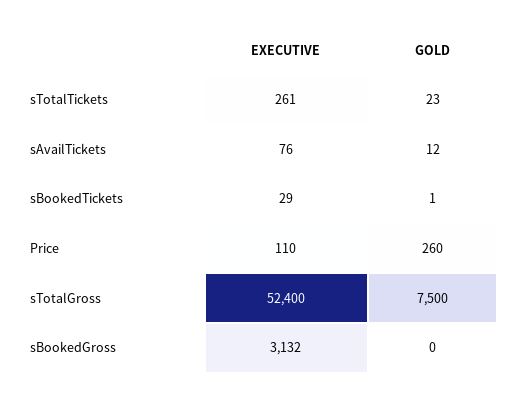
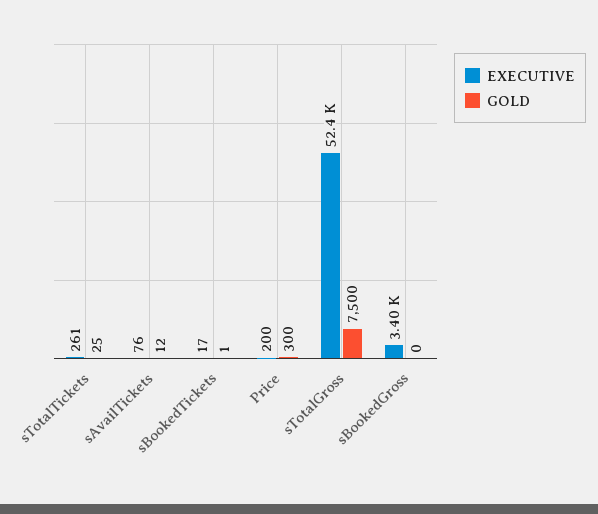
  {
    "EXECUTIVE": {
      "sTotalTickets": 261,
      "sAvailTickets": 76,
-     "sBookedTickets": 29,
+     "sBookedTickets": 17,
-     "Price": 110,
+     "Price": 200,
      "sTotalGross": 52400,
-     "sBookedGross": 3132
+     "sBookedGross": 3400
    },
    "GOLD": {
-     "sTotalTickets": 23,
+     "sTotalTickets": 25,
      "sAvailTickets": 12,
      "sBookedTickets": 1,
-     "Price": 260,
+     "Price": 300,
      "sTotalGross": 7500,
      "sBookedGross": 0
    }
  }

